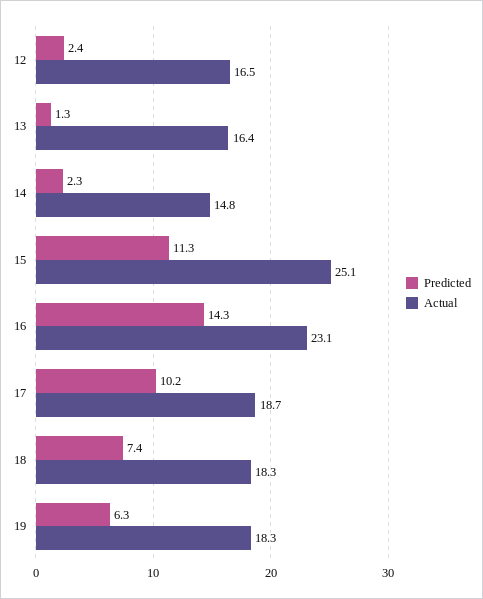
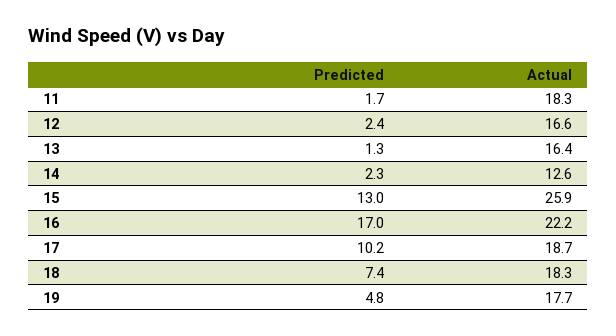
  {
    "Predicted": {
      "12": 2.4,
      "13": 1.3,
      "14": 2.3,
-     "15": 11.3,
+     "15": 13,
-     "16": 14.3,
+     "16": 17,
      "17": 10.2,
      "18": 7.4,
-     "19": 6.3
+     "19": 4.8,
+     "11": 1.7
    },
    "Actual": {
-     "12": 16.5,
+     "12": 16.6,
      "13": 16.4,
-     "14": 14.8,
+     "14": 12.6,
-     "15": 25.1,
+     "15": 25.9,
-     "16": 23.1,
+     "16": 22.2,
      "17": 18.7,
      "18": 18.3,
-     "19": 18.3
+     "19": 17.7,
+     "11": 18.3
    }
  }

